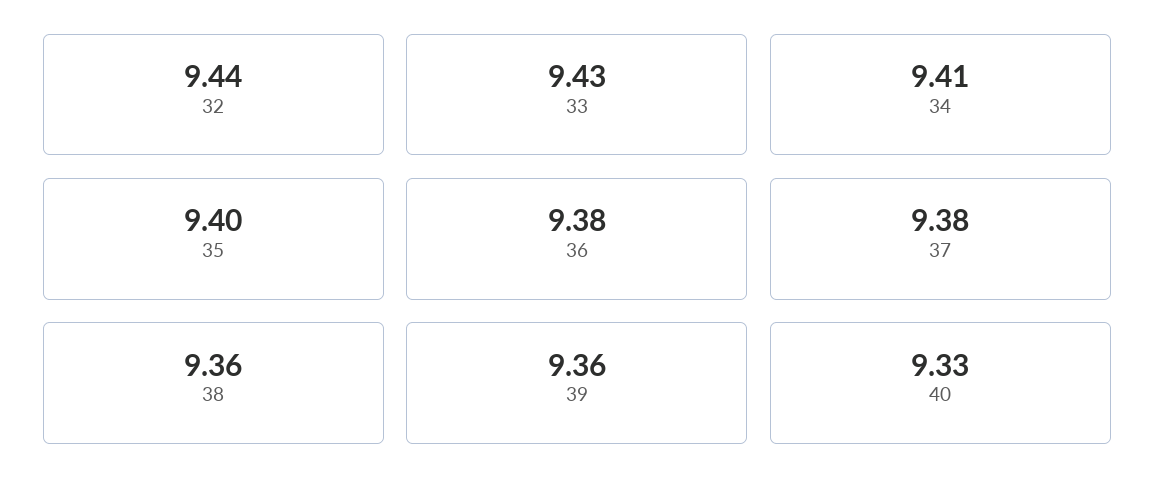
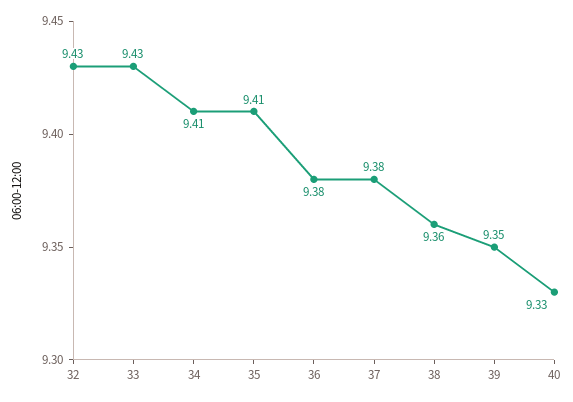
  {
-   "32": 9.44,
+   "32": 9.43,
    "33": 9.43,
    "34": 9.41,
-   "35": 9.4,
+   "35": 9.41,
    "36": 9.38,
    "37": 9.38,
    "38": 9.36,
-   "39": 9.36,
+   "39": 9.35,
    "40": 9.33
  }

